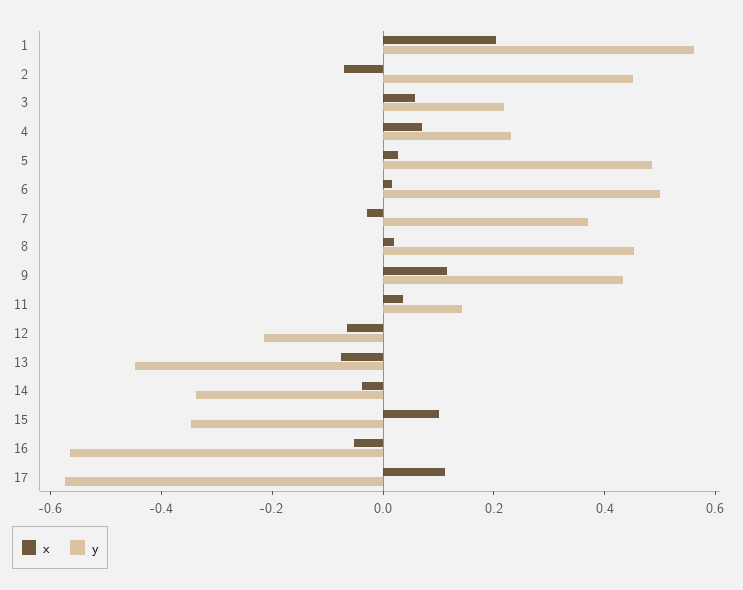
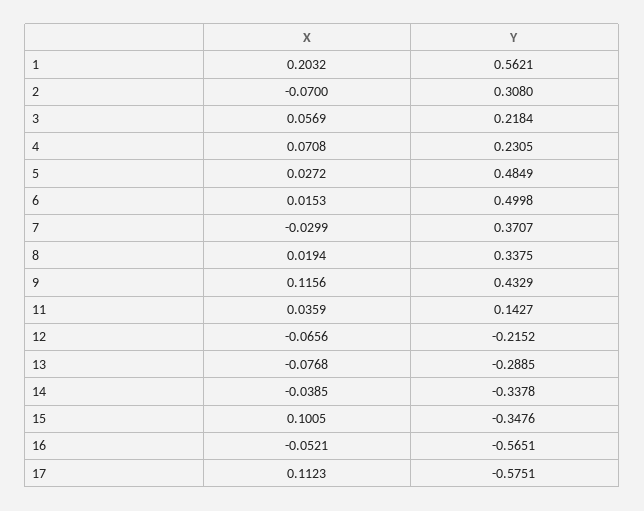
  {
    "x": {
      "1": 0.2032,
      "2": -0.07,
      "3": 0.0569,
      "4": 0.0708,
      "5": 0.0272,
      "6": 0.0153,
      "7": -0.0299,
      "8": 0.0194,
      "9": 0.1156,
      "11": 0.0359,
      "12": -0.0656,
      "13": -0.0768,
      "14": -0.0385,
      "15": 0.1005,
      "16": -0.0521,
      "17": 0.1123
    },
    "y": {
      "1": 0.5621,
-     "2": 0.45,
+     "2": 0.308,
      "3": 0.2184,
      "4": 0.2305,
      "5": 0.4849,
      "6": 0.4998,
      "7": 0.3707,
-     "8": 0.45,
+     "8": 0.3375,
      "9": 0.4329,
      "11": 0.1427,
      "12": -0.2152,
-     "13": -0.45,
+     "13": -0.2885,
      "14": -0.3378,
      "15": -0.3476,
      "16": -0.5651,
      "17": -0.5751
    }
  }

